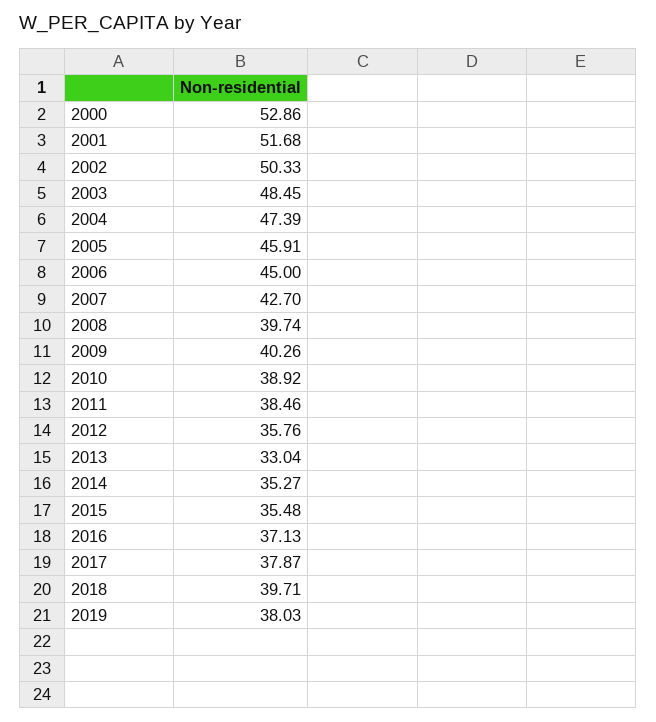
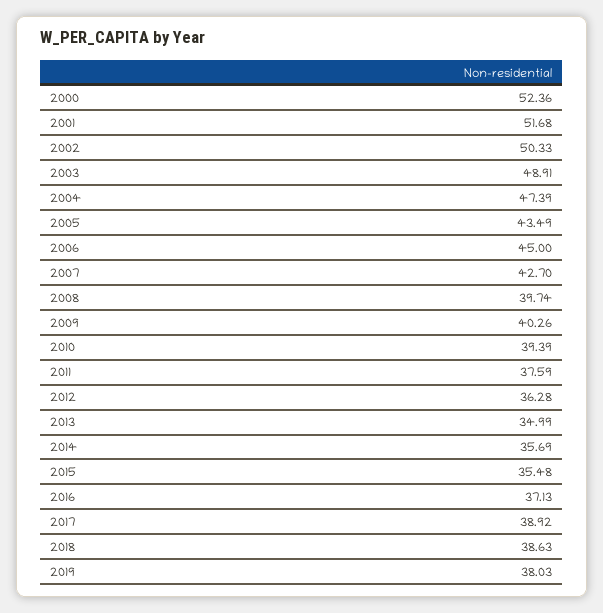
  {
-   "2000": 52.86,
+   "2000": 52.36,
    "2001": 51.68,
    "2002": 50.33,
-   "2003": 48.45,
+   "2003": 48.91,
    "2004": 47.39,
-   "2005": 45.91,
+   "2005": 43.49,
    "2006": 45,
    "2007": 42.7,
    "2008": 39.74,
    "2009": 40.26,
-   "2010": 38.92,
+   "2010": 39.39,
-   "2011": 38.46,
+   "2011": 37.59,
-   "2012": 35.76,
+   "2012": 36.28,
-   "2013": 33.04,
+   "2013": 34.99,
-   "2014": 35.27,
+   "2014": 35.69,
    "2015": 35.48,
    "2016": 37.13,
-   "2017": 37.87,
+   "2017": 38.92,
-   "2018": 39.71,
+   "2018": 38.63,
    "2019": 38.03
  }

